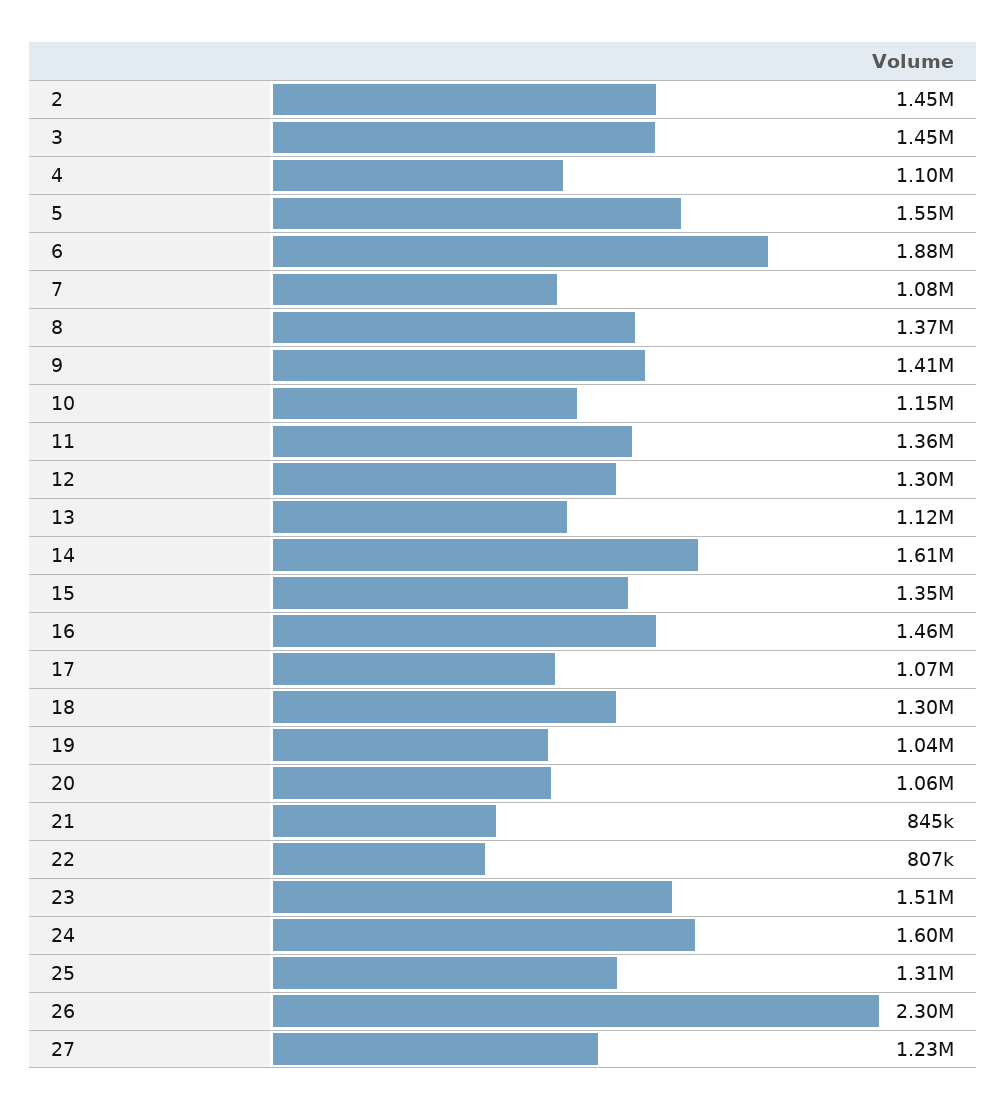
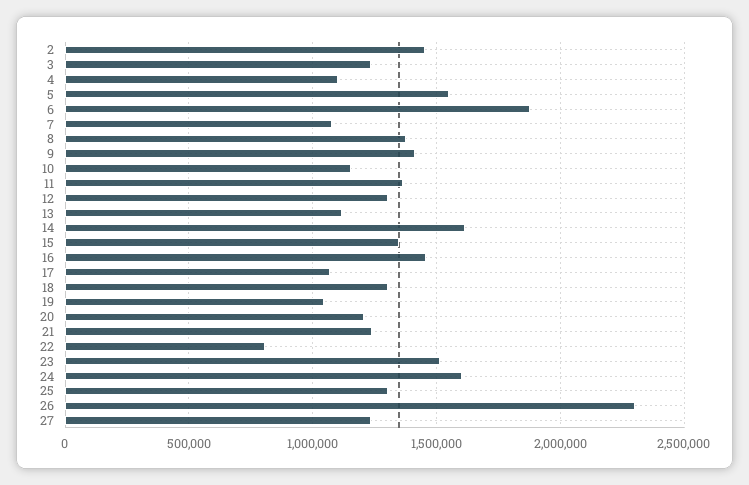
  {
    "2": 1450000,
-   "3": 1450000,
+   "3": 1250000,
    "4": 1100000,
    "5": 1550000,
    "6": 1880000,
    "7": 1080000,
    "8": 1370000,
    "9": 1410000,
    "10": 1150000,
    "11": 1360000,
    "12": 1300000,
    "13": 1120000,
    "14": 1610000,
    "15": 1350000,
    "16": 1460000,
    "17": 1070000,
    "18": 1300000,
    "19": 1040000,
-   "20": 1060000,
+   "20": 1200000,
-   "21": 845000,
+   "21": 1250000,
    "22": 807000,
    "23": 1510000,
    "24": 1600000,
    "25": 1310000,
    "26": 2300000,
    "27": 1230000
  }

